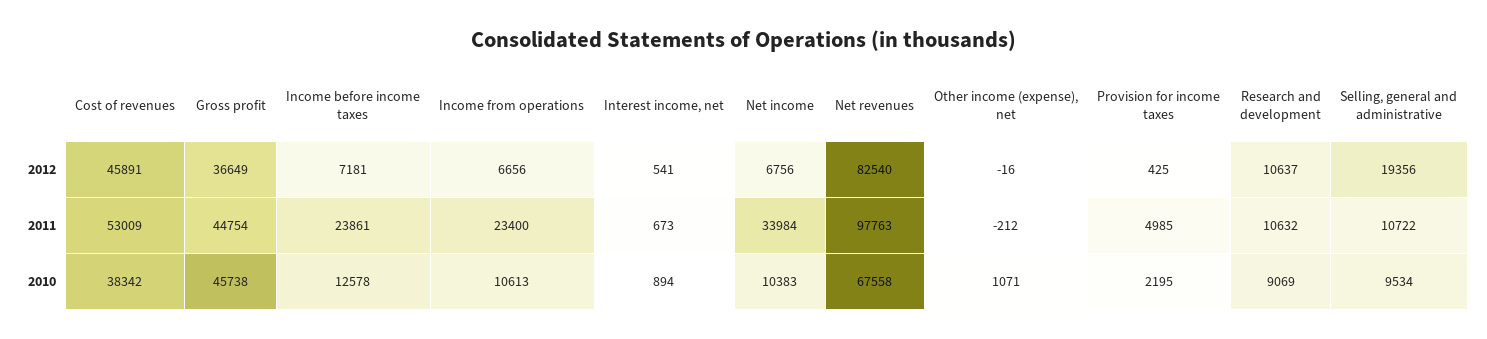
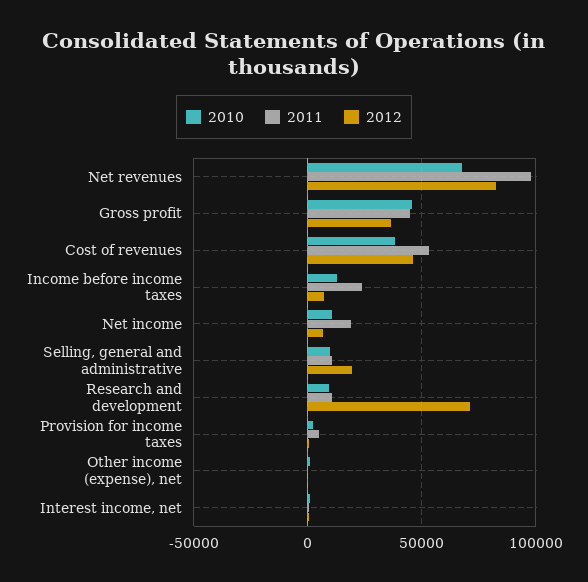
  {
    "2012": {
      "Cost of revenues": 45891,
      "Gross profit": 36649,
      "Income before income taxes": 7181,
-     "Income from operations": 6656,
      "Interest income, net": 541,
      "Net income": 6756,
      "Net revenues": 82540,
      "Other income (expense), net": -16,
      "Provision for income taxes": 425,
-     "Research and development": 10637,
+     "Research and development": 70000,
      "Selling, general and administrative": 19356
    },
    "2011": {
      "Cost of revenues": 53009,
      "Gross profit": 44754,
      "Income before income taxes": 23861,
-     "Income from operations": 23400,
      "Interest income, net": 673,
-     "Net income": 33984,
+     "Net income": 20000,
      "Net revenues": 97763,
      "Other income (expense), net": -212,
      "Provision for income taxes": 4985,
      "Research and development": 10632,
      "Selling, general and administrative": 10722
    },
    "2010": {
      "Cost of revenues": 38342,
      "Gross profit": 45738,
      "Income before income taxes": 12578,
-     "Income from operations": 10613,
      "Interest income, net": 894,
      "Net income": 10383,
      "Net revenues": 67558,
      "Other income (expense), net": 1071,
      "Provision for income taxes": 2195,
      "Research and development": 9069,
      "Selling, general and administrative": 9534
    }
  }

